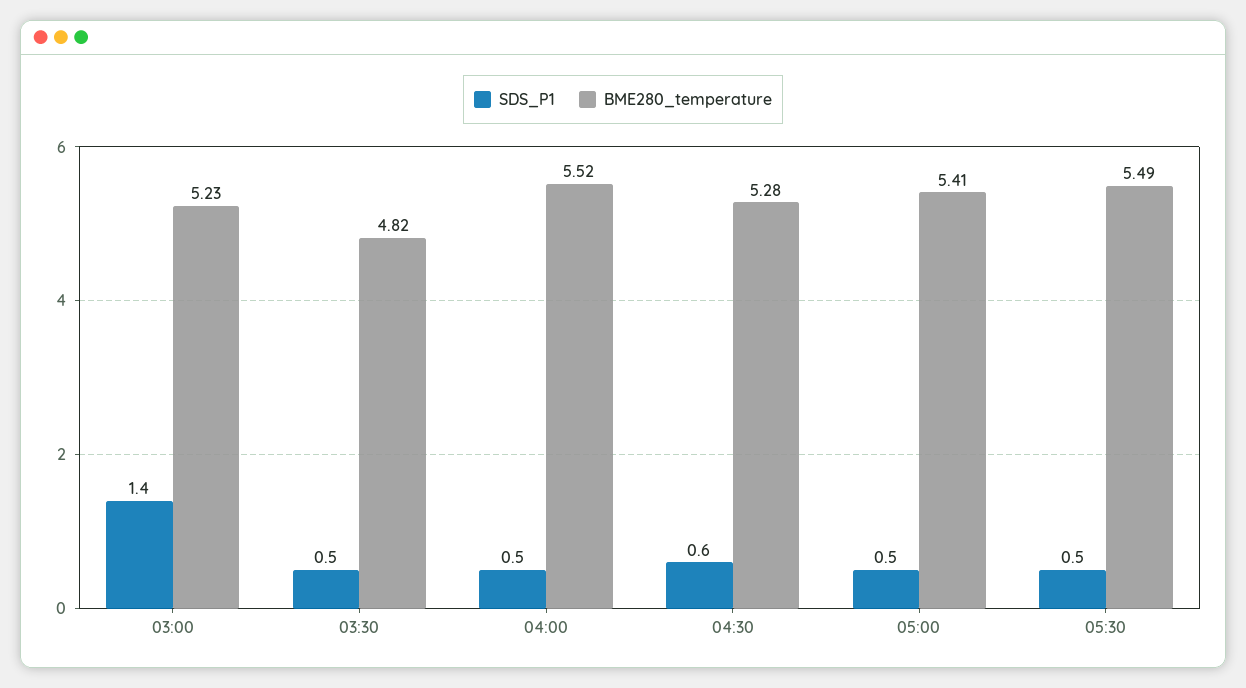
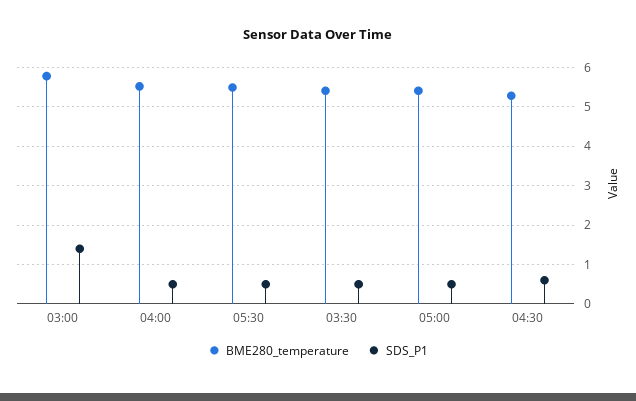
  {
    "SDS_P1": {
      "03:00": 1.4,
      "03:30": 0.5,
      "04:00": 0.5,
      "04:30": 0.6,
      "05:00": 0.5,
      "05:30": 0.5
    },
    "BME280_temperature": {
-     "03:00": 5.23,
+     "03:00": 5.8,
-     "03:30": 4.82,
+     "03:30": 5.4,
      "04:00": 5.52,
      "04:30": 5.28,
      "05:00": 5.41,
      "05:30": 5.49
    }
  }

